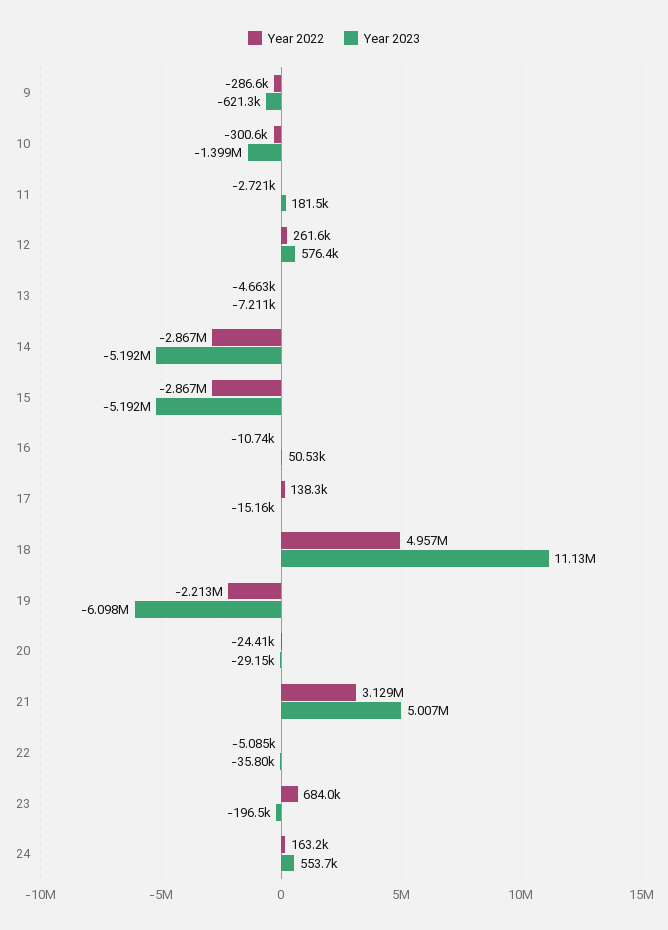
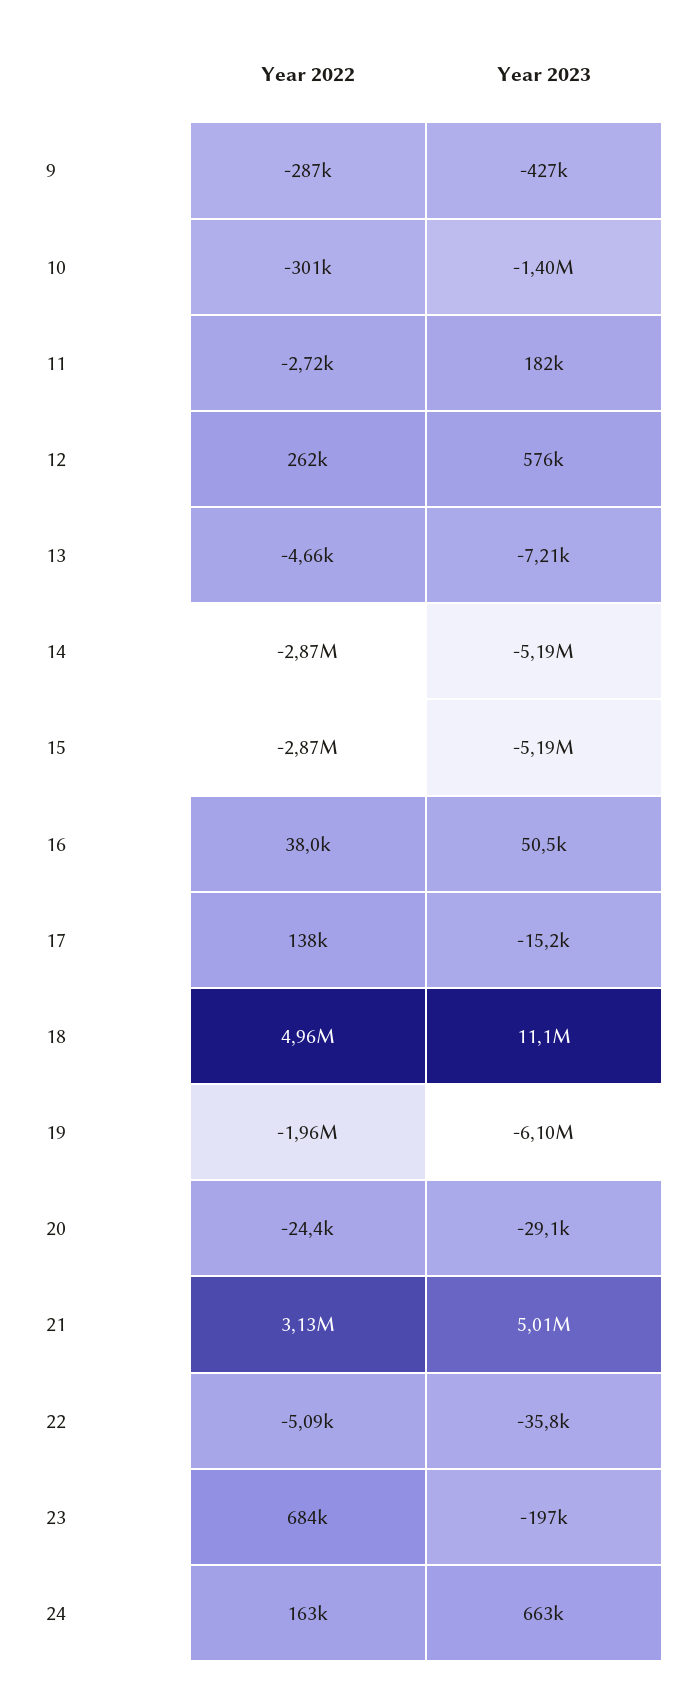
  {
    "Year 2022": {
      "9": -286600,
      "10": -300600,
      "11": -2721,
      "12": 261600,
      "13": -4663,
      "14": -2867000,
      "15": -2867000,
-     "16": -10740,
+     "16": 38000,
      "17": 138300,
      "18": 4957000,
-     "19": -2213000,
+     "19": -1960000,
      "20": -24410,
      "21": 3129000,
      "22": -5085,
      "23": 684000,
      "24": 163200
    },
    "Year 2023": {
-     "9": -621300,
+     "9": -427000,
      "10": -1399000,
      "11": 181500,
      "12": 576400,
      "13": -7211,
      "14": -5192000,
      "15": -5192000,
      "16": 50530,
      "17": -15160,
      "18": 11130000,
      "19": -6098000,
      "20": -29150,
      "21": 5007000,
      "22": -35800,
      "23": -196500,
-     "24": 553700
+     "24": 663000
    }
  }

